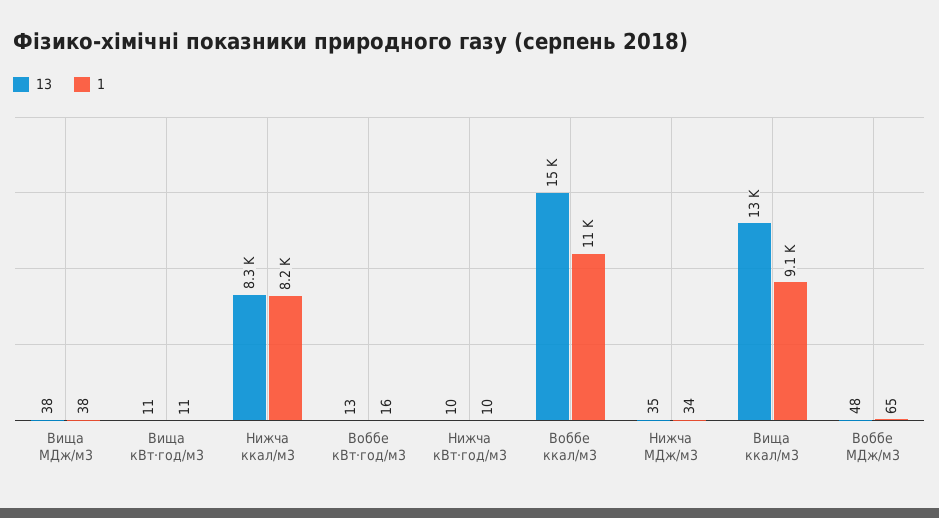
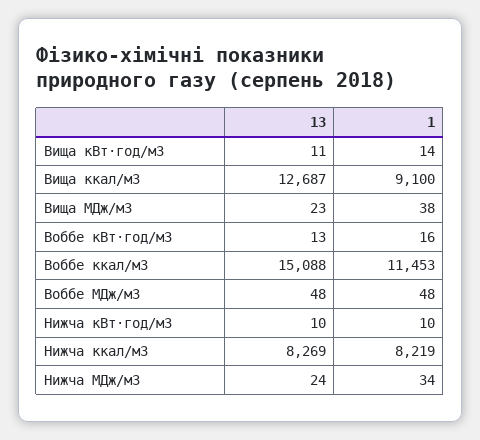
  {
    "13": {
-     "Вища МДж/м3": 38,
+     "Вища МДж/м3": 23,
      "Вища кВт⋅год/м3": 11,
      "Нижча ккал/м3": 8269,
      "Воббе кВт⋅год/м3": 13,
      "Нижча кВт⋅год/м3": 10,
      "Воббе ккал/м3": 15088,
-     "Нижча МДж/м3": 35,
+     "Нижча МДж/м3": 24,
      "Вища ккал/м3": 12687,
      "Воббе МДж/м3": 48
    },
    "1": {
      "Вища МДж/м3": 38,
-     "Вища кВт⋅год/м3": 11,
+     "Вища кВт⋅год/м3": 14,
      "Нижча ккал/м3": 8219,
      "Воббе кВт⋅год/м3": 16,
      "Нижча кВт⋅год/м3": 10,
      "Воббе ккал/м3": 11453,
      "Нижча МДж/м3": 34,
      "Вища ккал/м3": 9100,
-     "Воббе МДж/м3": 65
+     "Воббе МДж/м3": 48
    }
  }

